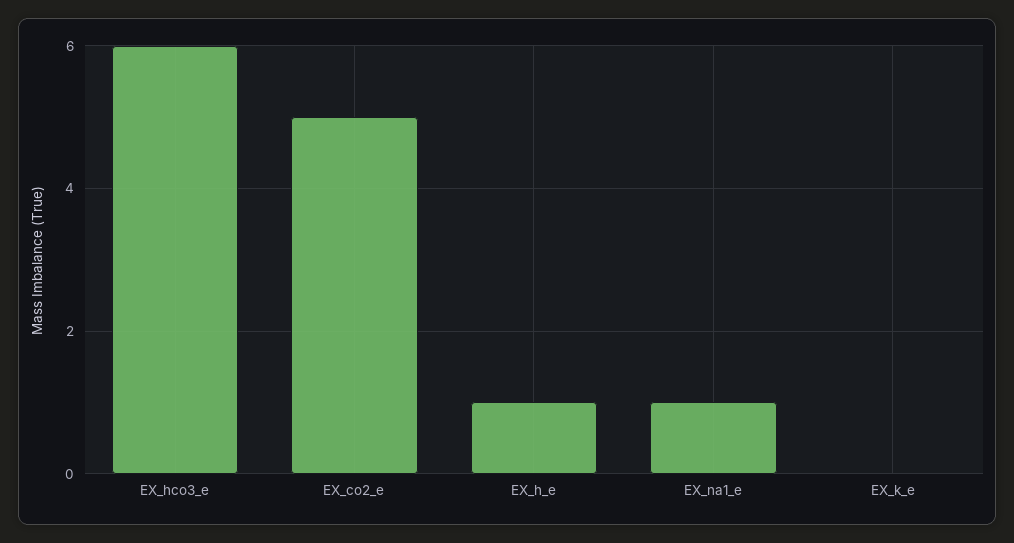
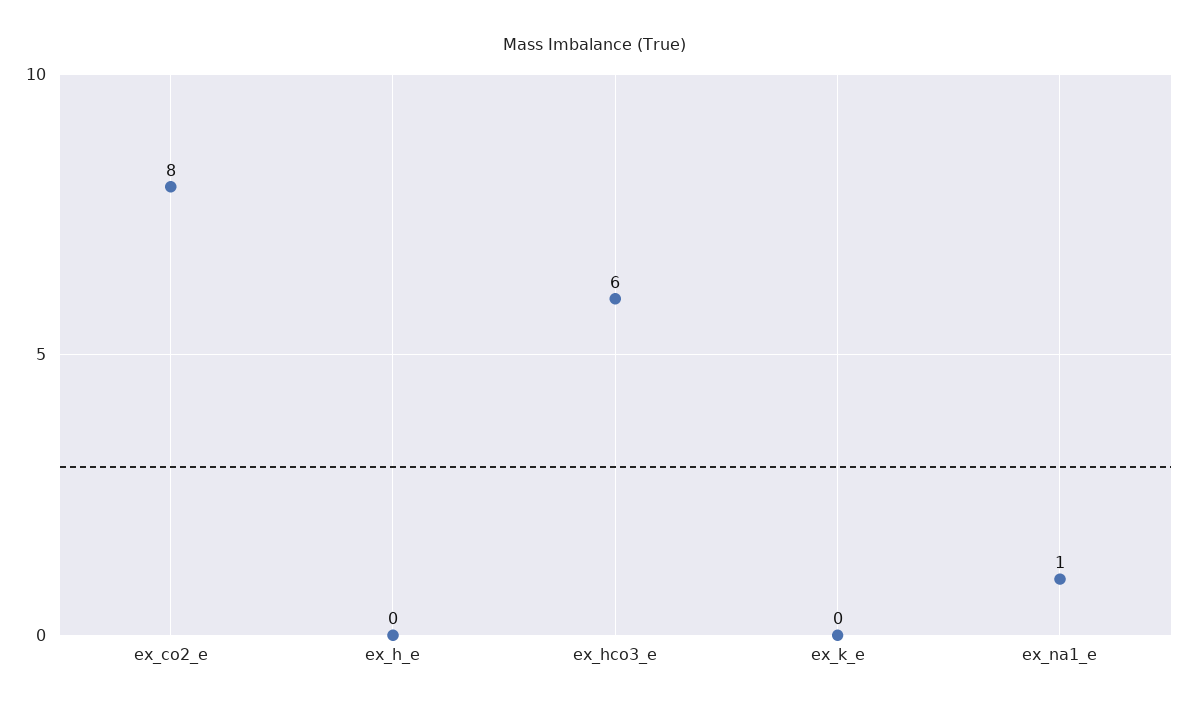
  {
    "EX_hco3_e": 6,
-   "EX_co2_e": 5,
+   "EX_co2_e": 8,
-   "EX_h_e": 1,
+   "EX_h_e": 0,
    "EX_na1_e": 1,
    "EX_k_e": 0
  }

